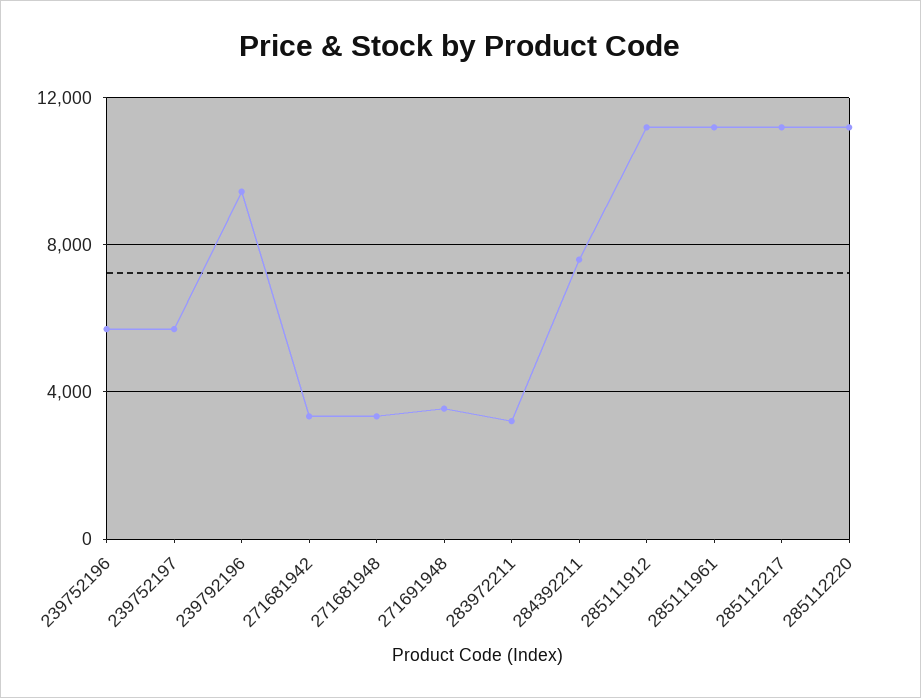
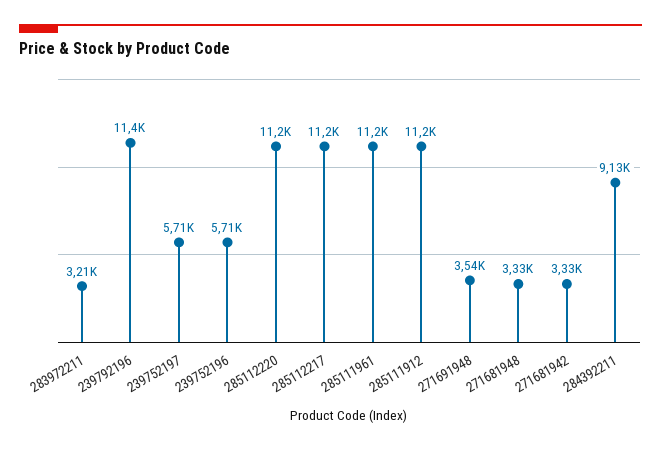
  {
    "239752196": 5710,
    "239752197": 5710,
-   "239792196": 9500,
+   "239792196": 11400,
    "271681942": 3330,
    "271681948": 3330,
    "271691948": 3540,
    "283972211": 3210,
-   "284392211": 7500,
+   "284392211": 9130,
    "285111912": 11200,
    "285111961": 11200,
    "285112217": 11200,
    "285112220": 11200
  }

